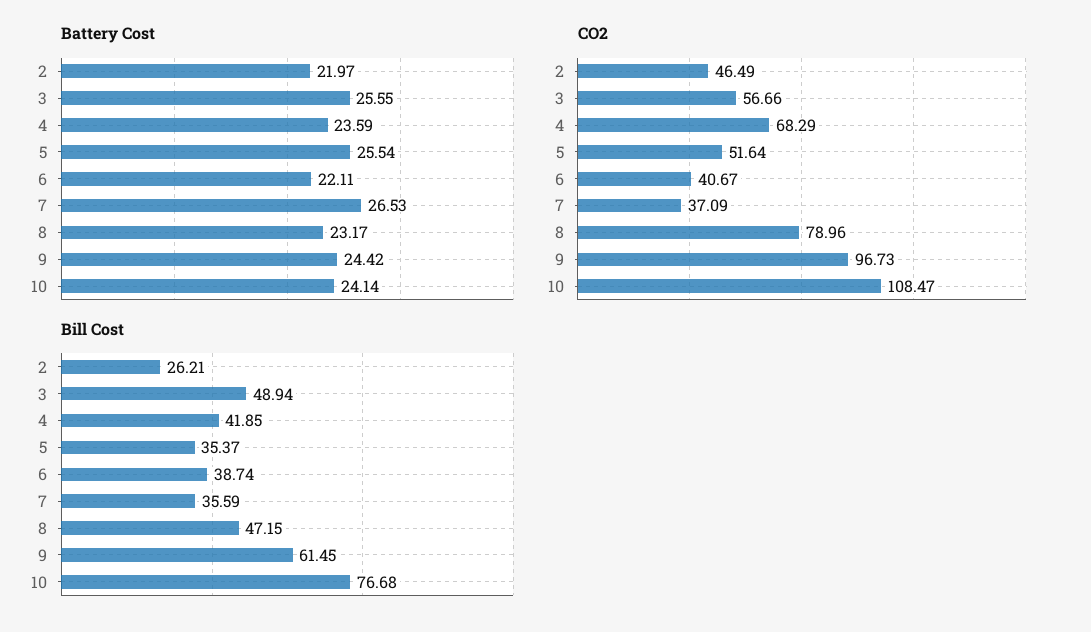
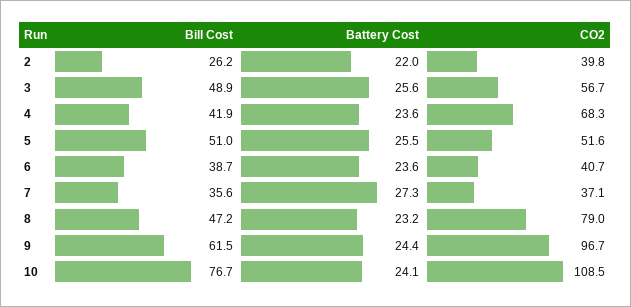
  {
    "Battery Cost": {
      "2": 21.97,
      "3": 25.55,
      "4": 23.59,
      "5": 25.54,
-     "6": 22.11,
+     "6": 23.6,
-     "7": 26.53,
+     "7": 27.3,
      "8": 23.17,
      "9": 24.42,
      "10": 24.14
    },
    "CO2": {
-     "2": 46.49,
+     "2": 39.8,
      "3": 56.66,
      "4": 68.29,
      "5": 51.64,
      "6": 40.67,
      "7": 37.09,
      "8": 78.96,
      "9": 96.73,
      "10": 108.47
    },
    "Bill Cost": {
      "2": 26.21,
      "3": 48.94,
      "4": 41.85,
-     "5": 35.37,
+     "5": 51,
      "6": 38.74,
      "7": 35.59,
      "8": 47.15,
      "9": 61.45,
      "10": 76.68
    }
  }

